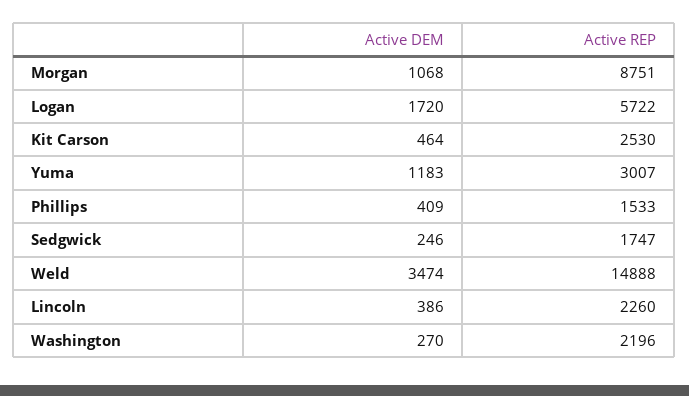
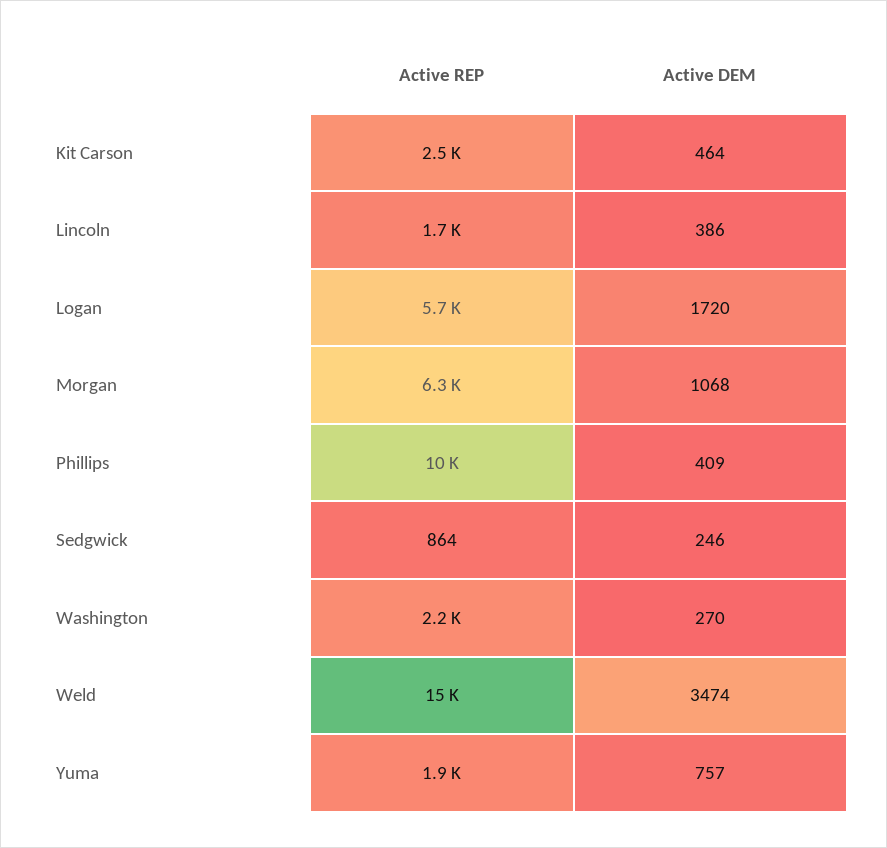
  {
    "Active DEM": {
      "Morgan": 1068,
      "Logan": 1720,
      "Kit Carson": 464,
-     "Yuma": 1183,
+     "Yuma": 757,
      "Phillips": 409,
      "Sedgwick": 246,
      "Weld": 3474,
      "Lincoln": 386,
      "Washington": 270
    },
    "Active REP": {
-     "Morgan": 8751,
+     "Morgan": 6300,
      "Logan": 5722,
      "Kit Carson": 2530,
-     "Yuma": 3007,
+     "Yuma": 1900,
-     "Phillips": 1533,
+     "Phillips": 10000,
-     "Sedgwick": 1747,
+     "Sedgwick": 864,
      "Weld": 14888,
-     "Lincoln": 2260,
+     "Lincoln": 1700,
      "Washington": 2196
    }
  }

